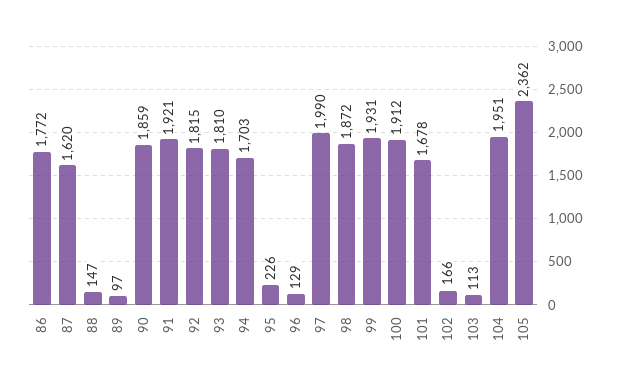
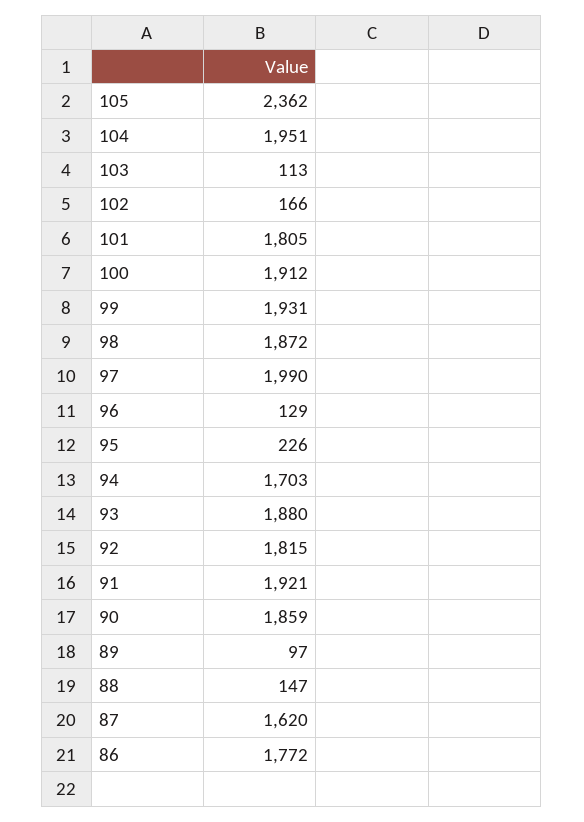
  {
    "86": 1772,
    "87": 1620,
    "88": 147,
    "89": 97,
    "90": 1859,
    "91": 1921,
    "92": 1815,
-   "93": 1810,
+   "93": 1880,
    "94": 1703,
    "95": 226,
    "96": 129,
    "97": 1990,
    "98": 1872,
    "99": 1931,
    "100": 1912,
-   "101": 1678,
+   "101": 1805,
    "102": 166,
    "103": 113,
    "104": 1951,
    "105": 2362
  }

